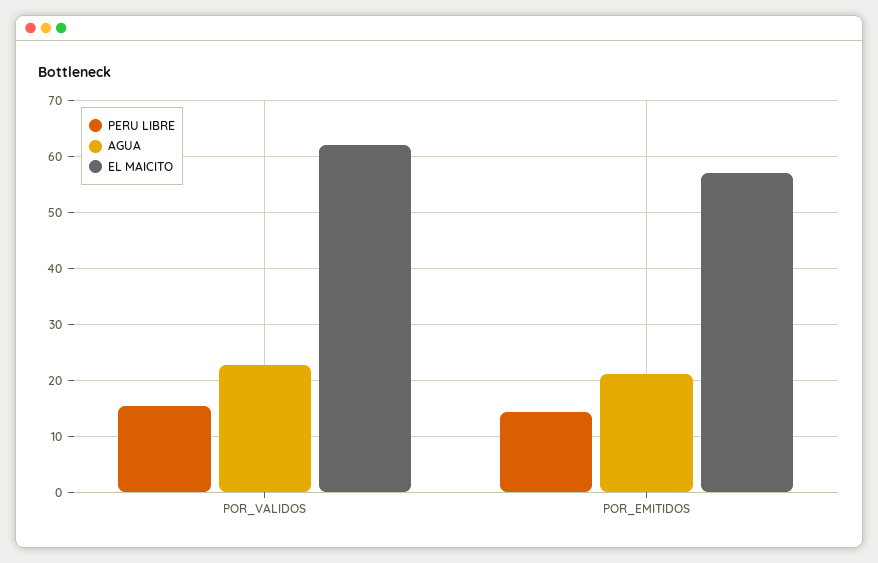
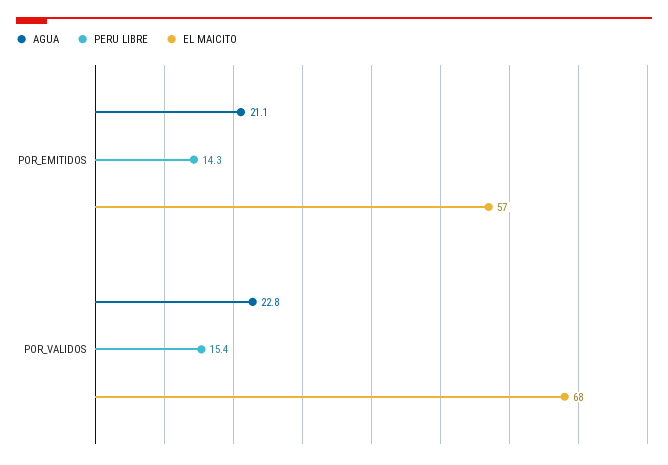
  {
    "PERU LIBRE": {
      "POR_VALIDOS": 15.4,
      "POR_EMITIDOS": 14.3
    },
    "AGUA": {
      "POR_VALIDOS": 22.8,
      "POR_EMITIDOS": 21.1
    },
    "EL MAICITO": {
-     "POR_VALIDOS": 62,
+     "POR_VALIDOS": 68,
      "POR_EMITIDOS": 57
    }
  }

